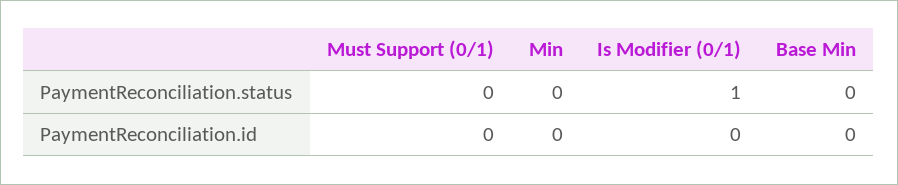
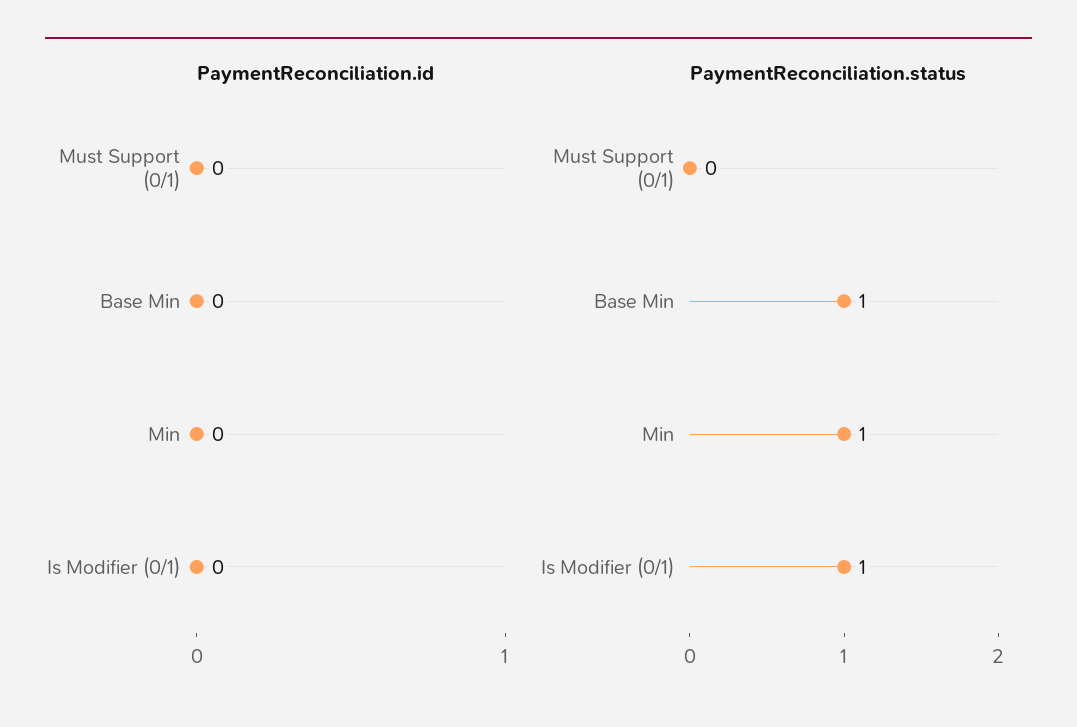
  {
    "PaymentReconciliation.status": {
      "Must Support (0/1)": 0,
-     "Min": 0,
+     "Min": 1,
      "Is Modifier (0/1)": 1,
-     "Base Min": 0
+     "Base Min": 1
    },
    "PaymentReconciliation.id": {
      "Must Support (0/1)": 0,
      "Min": 0,
      "Is Modifier (0/1)": 0,
      "Base Min": 0
    }
  }

